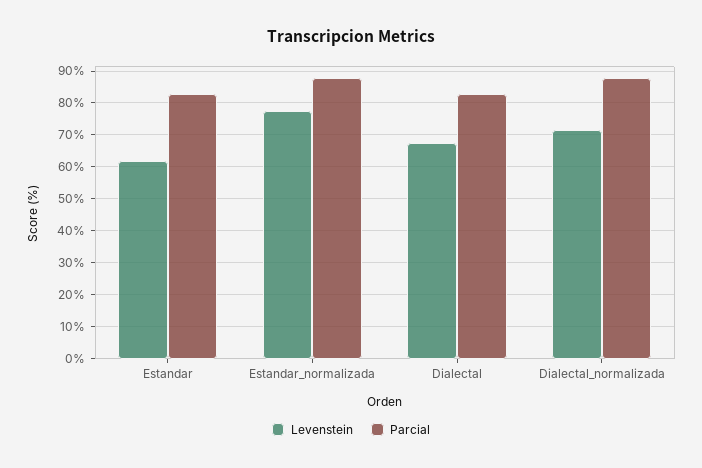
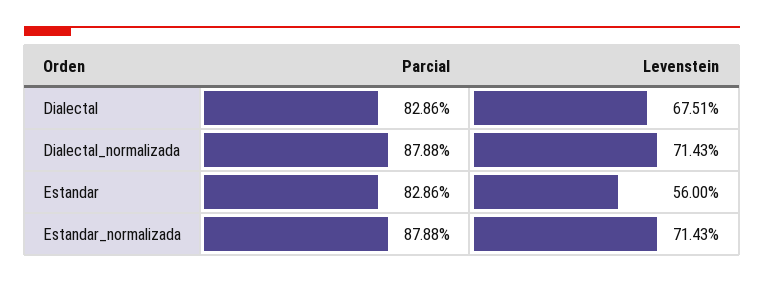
  {
    "Levenstein": {
-     "Estandar": 62,
+     "Estandar": 56,
-     "Estandar_normalizada": 78,
+     "Estandar_normalizada": 71.43,
      "Dialectal": 67.51,
      "Dialectal_normalizada": 71.43
    },
    "Parcial": {
      "Estandar": 82.86,
      "Estandar_normalizada": 87.88,
      "Dialectal": 82.86,
      "Dialectal_normalizada": 87.88
    }
  }

